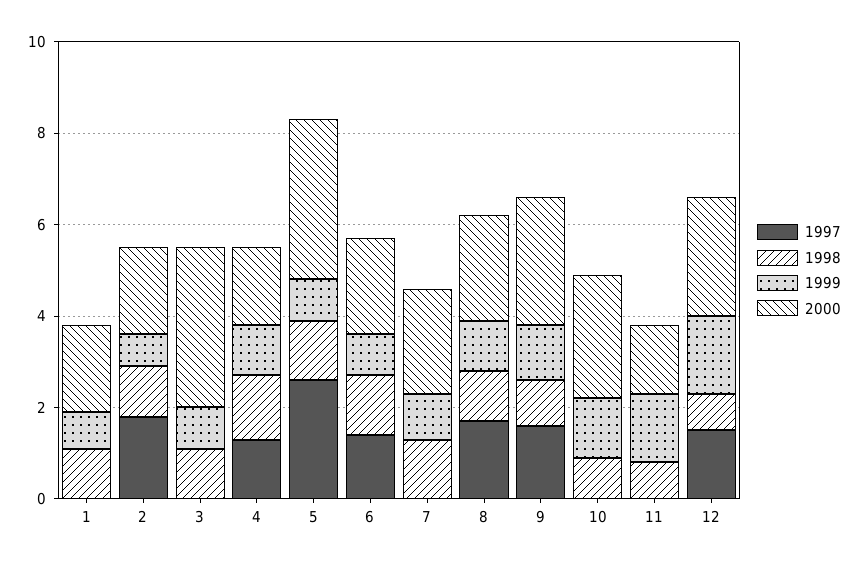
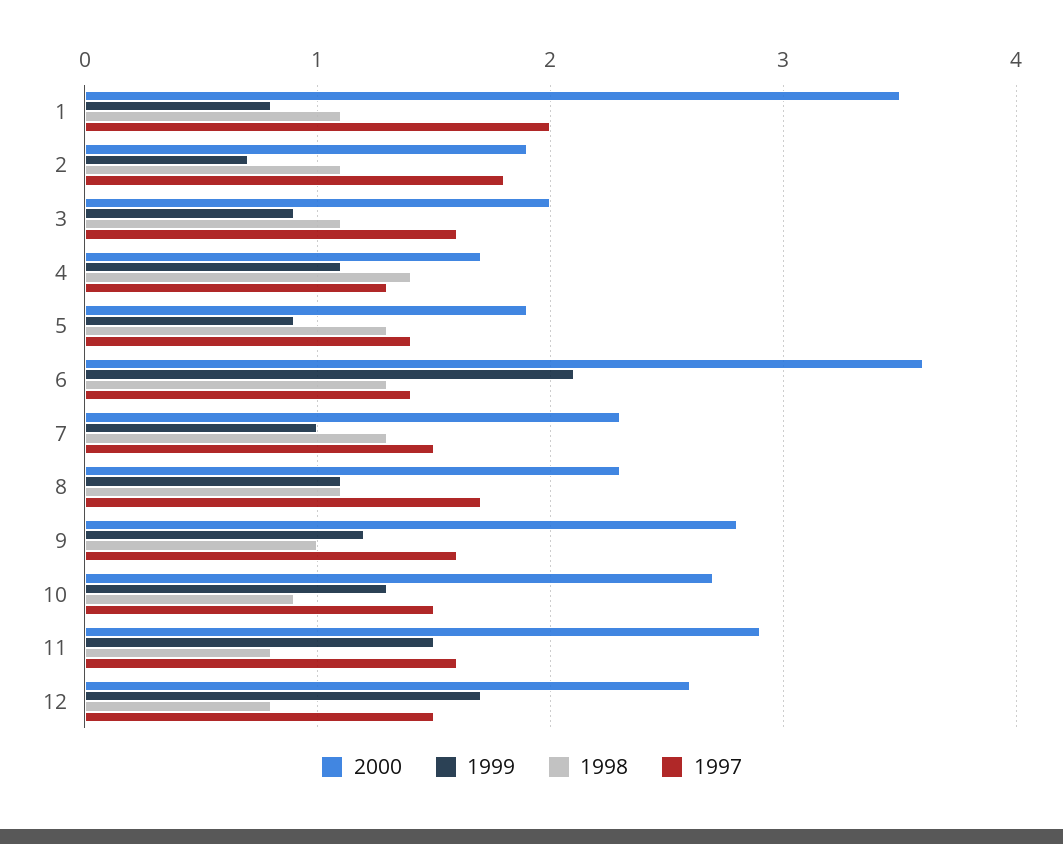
  {
    "1997": {
-     "1": 0,
+     "1": 2,
      "2": 1.8,
-     "3": 0,
+     "3": 1.6,
      "4": 1.3,
-     "5": 2.5,
+     "5": 1.4,
      "6": 1.4,
-     "7": 0,
+     "7": 1.5,
      "8": 1.7,
      "9": 1.6,
-     "10": 0,
+     "10": 1.5,
-     "11": 0,
+     "11": 1.6,
      "12": 1.5
    },
    "1998": {
      "1": 1.1,
      "2": 1.1,
      "3": 1.1,
      "4": 1.4,
      "5": 1.3,
      "6": 1.3,
      "7": 1.3,
      "8": 1.1,
      "9": 1,
      "10": 0.9,
      "11": 0.8,
      "12": 0.8
    },
    "1999": {
      "1": 0.8,
      "2": 0.7,
      "3": 0.9,
      "4": 1.1,
      "5": 0.9,
-     "6": 1,
+     "6": 2.1,
      "7": 1,
      "8": 1.1,
      "9": 1.2,
      "10": 1.3,
      "11": 1.5,
      "12": 1.7
    },
    "2000": {
-     "1": 2,
+     "1": 3.5,
      "2": 1.9,
-     "3": 3.5,
+     "3": 2,
      "4": 1.7,
-     "5": 3.5,
+     "5": 1.9,
-     "6": 2,
+     "6": 3.6,
      "7": 2.3,
      "8": 2.3,
      "9": 2.8,
      "10": 2.7,
-     "11": 1.5,
+     "11": 2.9,
      "12": 2.6
    }
  }

